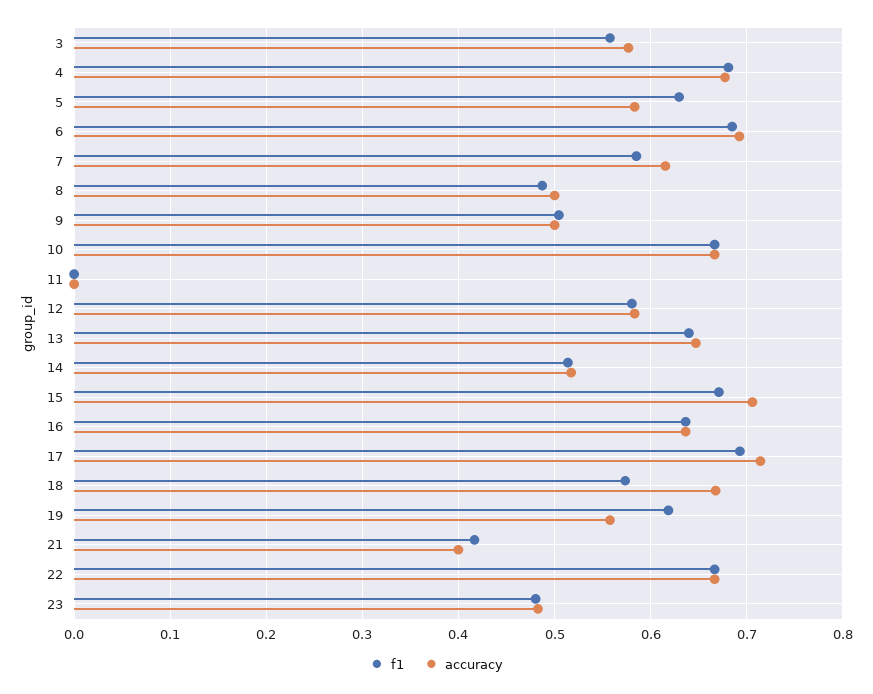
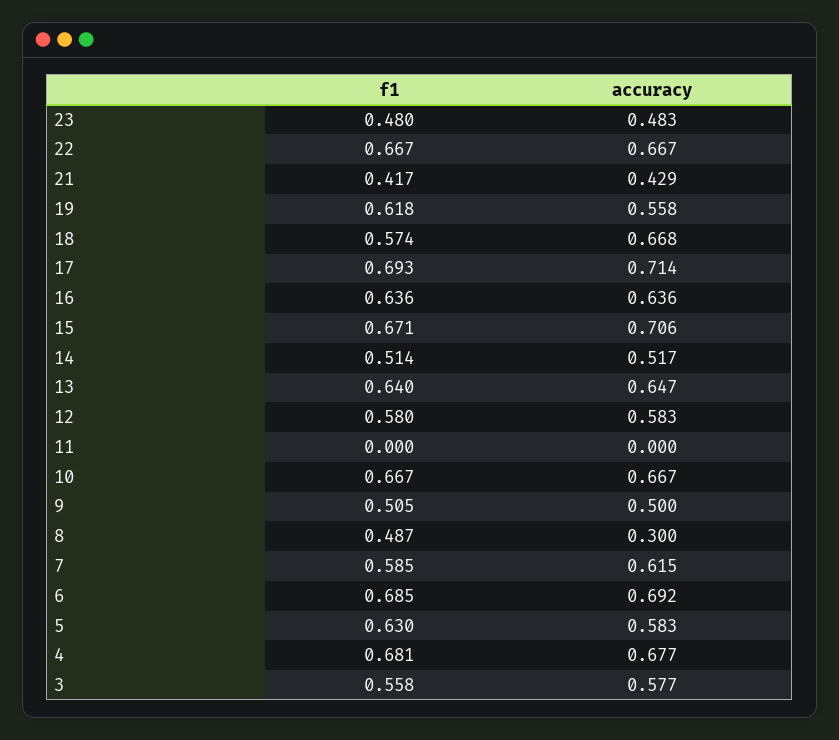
  {
    "f1": {
      "3": 0.558,
      "4": 0.681,
      "5": 0.63,
      "6": 0.685,
      "7": 0.585,
      "8": 0.487,
      "9": 0.505,
      "10": 0.667,
      "11": 0,
      "12": 0.58,
      "13": 0.64,
      "14": 0.514,
      "15": 0.671,
      "16": 0.636,
      "17": 0.693,
      "18": 0.574,
      "19": 0.618,
      "21": 0.417,
      "22": 0.667,
      "23": 0.48
    },
    "accuracy": {
      "3": 0.577,
      "4": 0.677,
      "5": 0.583,
      "6": 0.692,
      "7": 0.615,
-     "8": 0.5,
+     "8": 0.3,
      "9": 0.5,
      "10": 0.667,
      "11": 0,
      "12": 0.583,
      "13": 0.647,
      "14": 0.517,
      "15": 0.706,
      "16": 0.636,
      "17": 0.714,
      "18": 0.668,
      "19": 0.558,
-     "21": 0.4,
+     "21": 0.429,
      "22": 0.667,
      "23": 0.483
    }
  }

